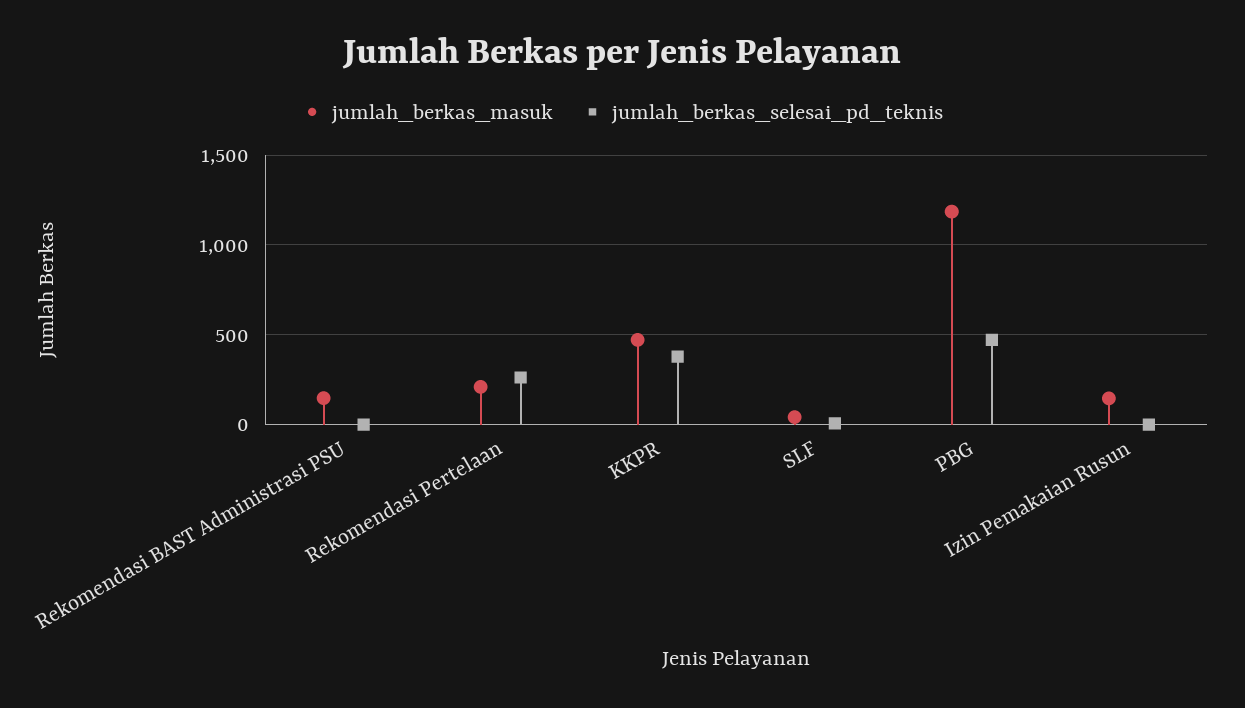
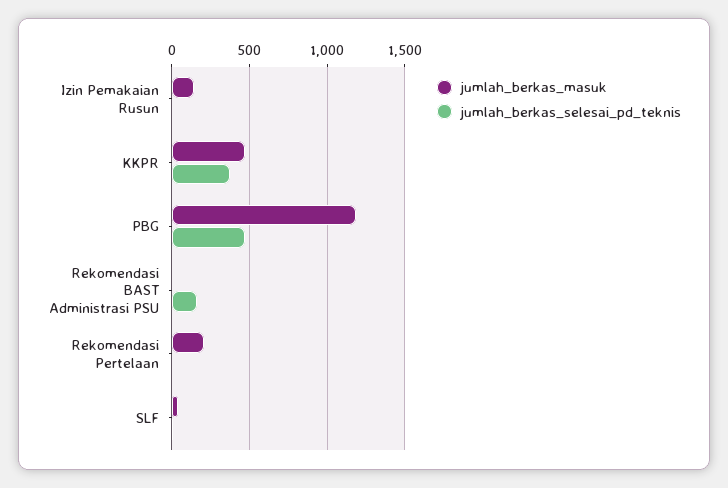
  {
    "jumlah_berkas_masuk": {
-     "Rekomendasi BAST Administrasi PSU": 150,
+     "Rekomendasi BAST Administrasi PSU": 0,
      "Rekomendasi Pertelaan": 200,
      "KKPR": 450,
      "SLF": 50,
      "PBG": 1200,
      "Izin Pemakaian Rusun": 150
    },
    "jumlah_berkas_selesai_pd_teknis": {
-     "Rekomendasi BAST Administrasi PSU": 0,
+     "Rekomendasi BAST Administrasi PSU": 150,
-     "Rekomendasi Pertelaan": 250,
+     "Rekomendasi Pertelaan": 0,
      "KKPR": 400,
      "SLF": 0,
      "PBG": 450,
      "Izin Pemakaian Rusun": 0
    }
  }

